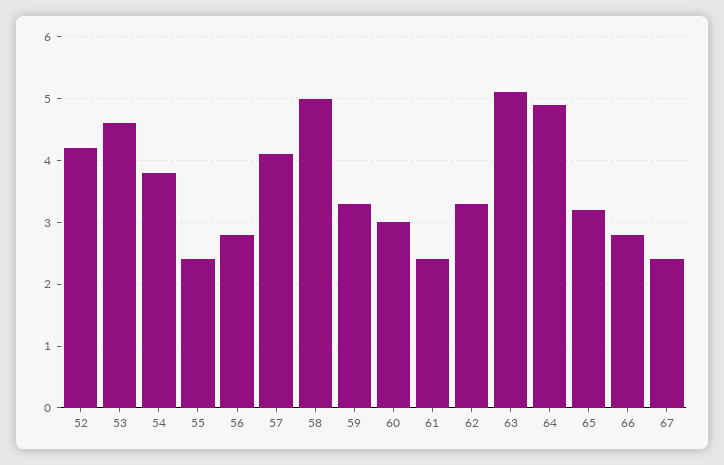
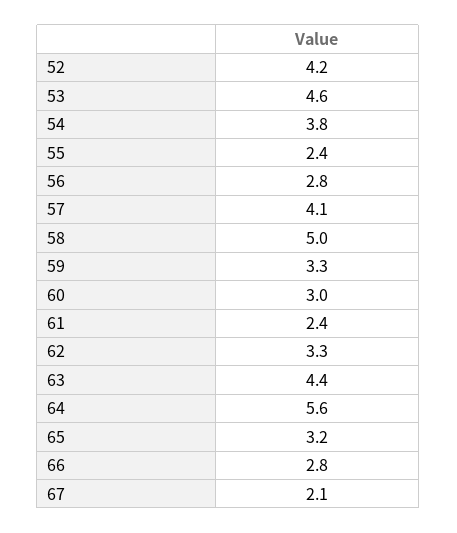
  {
    "52": 4.2,
    "53": 4.6,
    "54": 3.8,
    "55": 2.4,
    "56": 2.8,
    "57": 4.1,
    "58": 5,
    "59": 3.3,
    "60": 3,
    "61": 2.4,
    "62": 3.3,
-   "63": 5.1,
+   "63": 4.4,
-   "64": 4.9,
+   "64": 5.6,
    "65": 3.2,
    "66": 2.8,
-   "67": 2.4
+   "67": 2.1
  }

